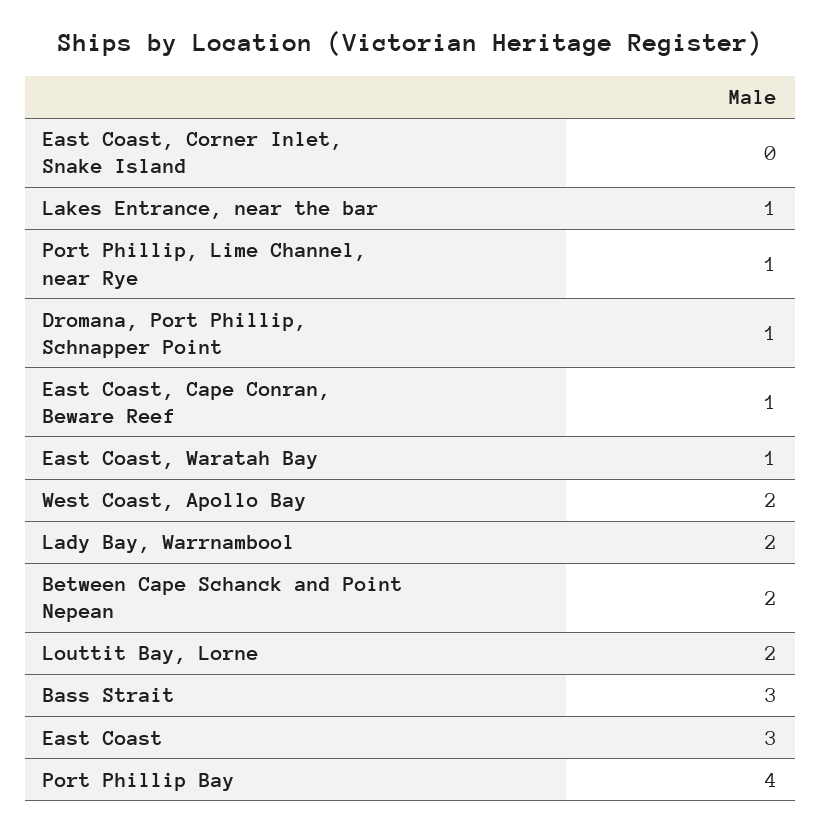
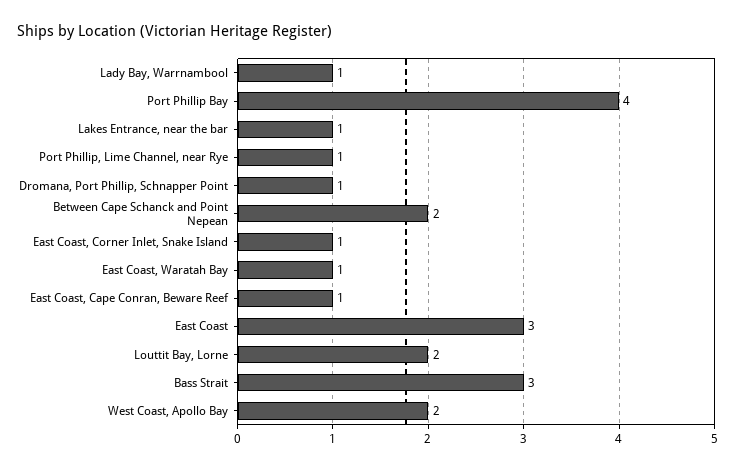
  {
-   "East Coast, Corner Inlet, Snake Island": 0,
+   "East Coast, Corner Inlet, Snake Island": 1,
    "Lakes Entrance, near the bar": 1,
    "Port Phillip, Lime Channel, near Rye": 1,
    "Dromana, Port Phillip, Schnapper Point": 1,
    "East Coast, Cape Conran, Beware Reef": 1,
    "East Coast, Waratah Bay": 1,
    "West Coast, Apollo Bay": 2,
-   "Lady Bay, Warrnambool": 2,
+   "Lady Bay, Warrnambool": 1,
    "Between Cape Schanck and Point Nepean": 2,
    "Louttit Bay, Lorne": 2,
    "Bass Strait": 3,
    "East Coast": 3,
    "Port Phillip Bay": 4
  }

